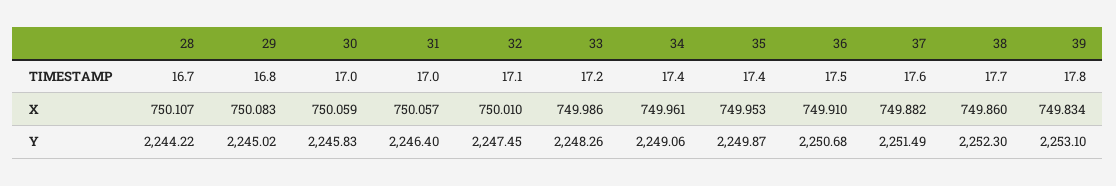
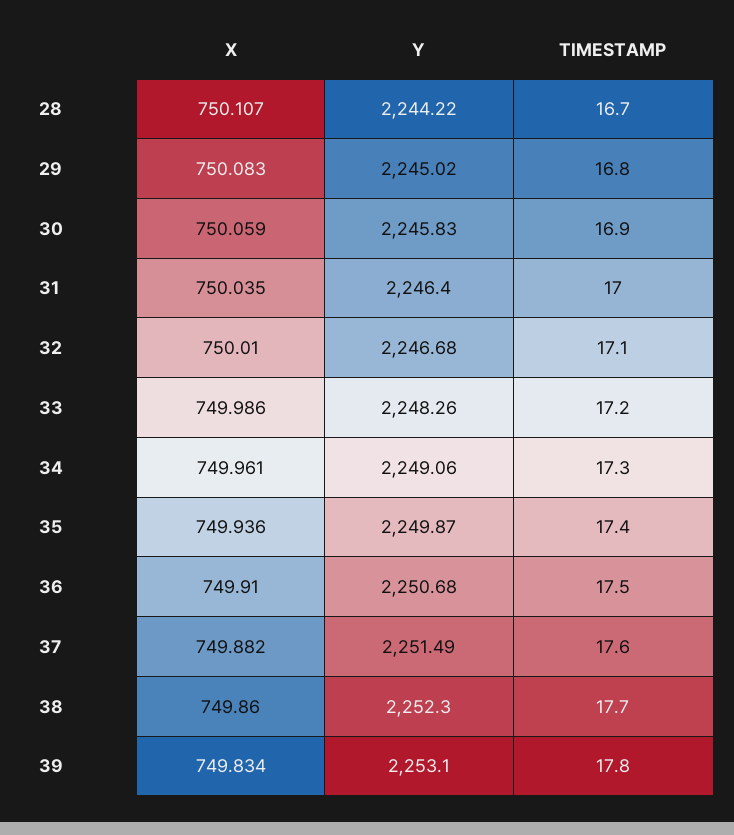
  {
    "28": {
      "TIMESTAMP": 16.7,
      "X": 750.107,
      "Y": 2244.22
    },
    "29": {
      "TIMESTAMP": 16.8,
      "X": 750.083,
      "Y": 2245.02
    },
    "30": {
-     "TIMESTAMP": 17,
+     "TIMESTAMP": 16.9,
      "X": 750.059,
      "Y": 2245.83
    },
    "31": {
      "TIMESTAMP": 17,
-     "X": 750.057,
+     "X": 750.035,
      "Y": 2246.4
    },
    "32": {
      "TIMESTAMP": 17.1,
      "X": 750.01,
-     "Y": 2247.45
+     "Y": 2246.68
    },
    "33": {
      "TIMESTAMP": 17.2,
      "X": 749.986,
      "Y": 2248.26
    },
    "34": {
-     "TIMESTAMP": 17.4,
+     "TIMESTAMP": 17.3,
      "X": 749.961,
      "Y": 2249.06
    },
    "35": {
      "TIMESTAMP": 17.4,
-     "X": 749.953,
+     "X": 749.936,
      "Y": 2249.87
    },
    "36": {
      "TIMESTAMP": 17.5,
      "X": 749.91,
      "Y": 2250.68
    },
    "37": {
      "TIMESTAMP": 17.6,
      "X": 749.882,
      "Y": 2251.49
    },
    "38": {
      "TIMESTAMP": 17.7,
      "X": 749.86,
      "Y": 2252.3
    },
    "39": {
      "TIMESTAMP": 17.8,
      "X": 749.834,
      "Y": 2253.1
    }
  }

